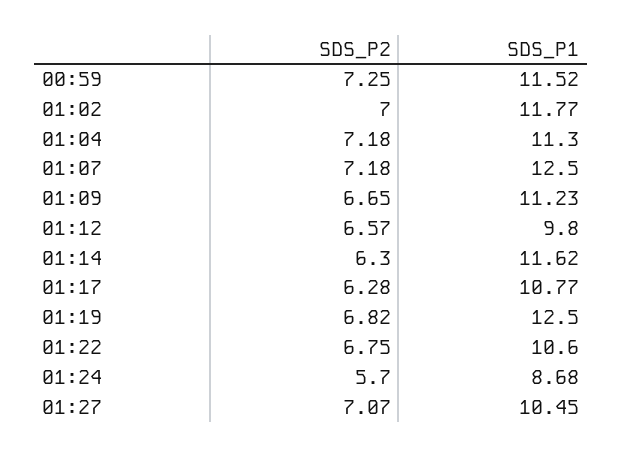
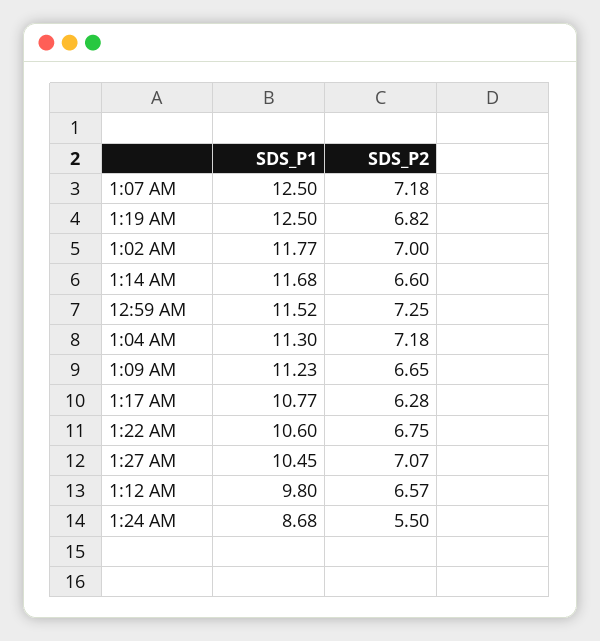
  {
    "SDS_P2": {
      "00:59": 7.25,
      "01:02": 7,
      "01:04": 7.18,
      "01:07": 7.18,
      "01:09": 6.65,
      "01:12": 6.57,
-     "01:14": 6.3,
+     "01:14": 6.6,
      "01:17": 6.28,
      "01:19": 6.82,
      "01:22": 6.75,
-     "01:24": 5.7,
+     "01:24": 5.5,
      "01:27": 7.07
    },
    "SDS_P1": {
      "00:59": 11.52,
      "01:02": 11.77,
      "01:04": 11.3,
      "01:07": 12.5,
      "01:09": 11.23,
      "01:12": 9.8,
-     "01:14": 11.62,
+     "01:14": 11.68,
      "01:17": 10.77,
      "01:19": 12.5,
      "01:22": 10.6,
      "01:24": 8.68,
      "01:27": 10.45
    }
  }

